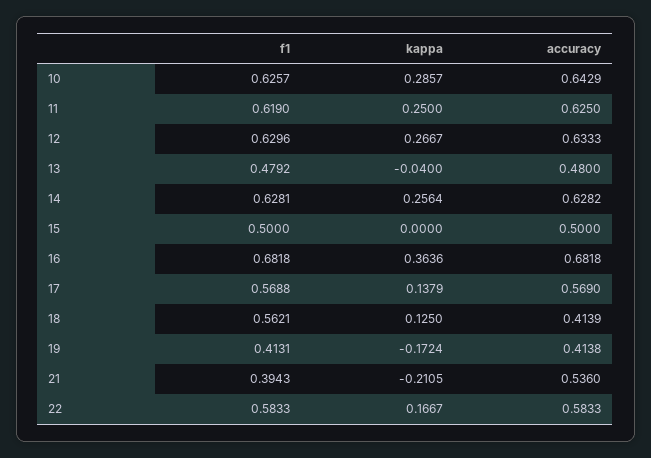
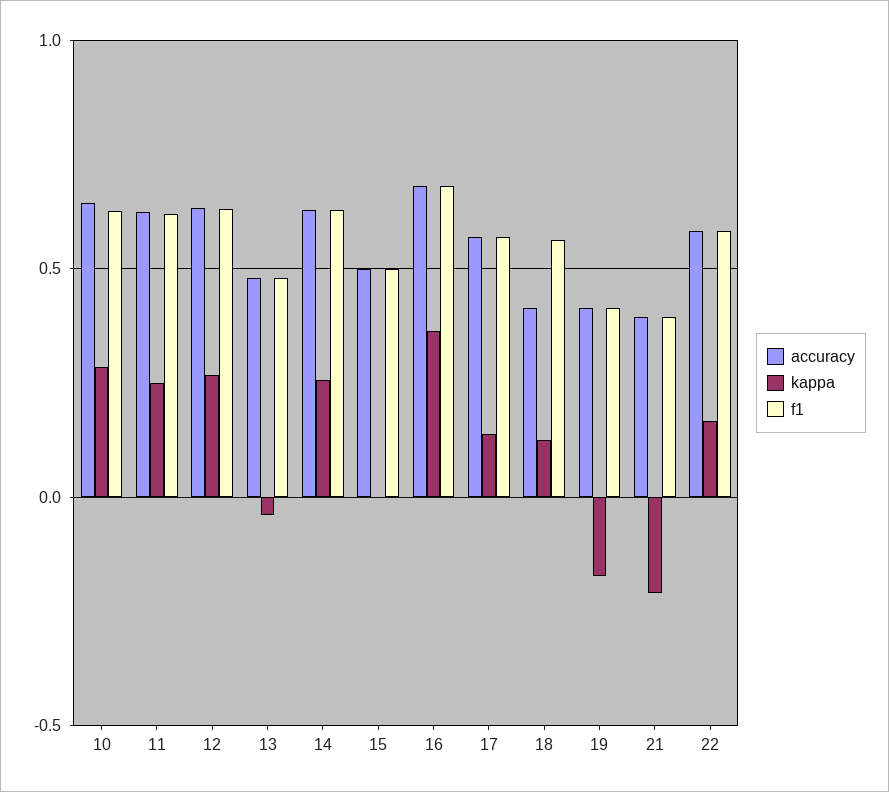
  {
    "f1": {
      "10": 0.6257,
      "11": 0.619,
      "12": 0.6296,
      "13": 0.4792,
      "14": 0.6281,
      "15": 0.5,
      "16": 0.6818,
      "17": 0.5688,
      "18": 0.5621,
      "19": 0.4131,
      "21": 0.3943,
      "22": 0.5833
    },
    "kappa": {
      "10": 0.2857,
      "11": 0.25,
      "12": 0.2667,
      "13": -0.04,
      "14": 0.2564,
      "15": 0,
      "16": 0.3636,
      "17": 0.1379,
      "18": 0.125,
      "19": -0.1724,
      "21": -0.2105,
      "22": 0.1667
    },
    "accuracy": {
      "10": 0.6429,
      "11": 0.625,
      "12": 0.6333,
      "13": 0.48,
      "14": 0.6282,
      "15": 0.5,
      "16": 0.6818,
      "17": 0.569,
      "18": 0.4139,
      "19": 0.4138,
-     "21": 0.536,
+     "21": 0.4,
      "22": 0.5833
    }
  }

